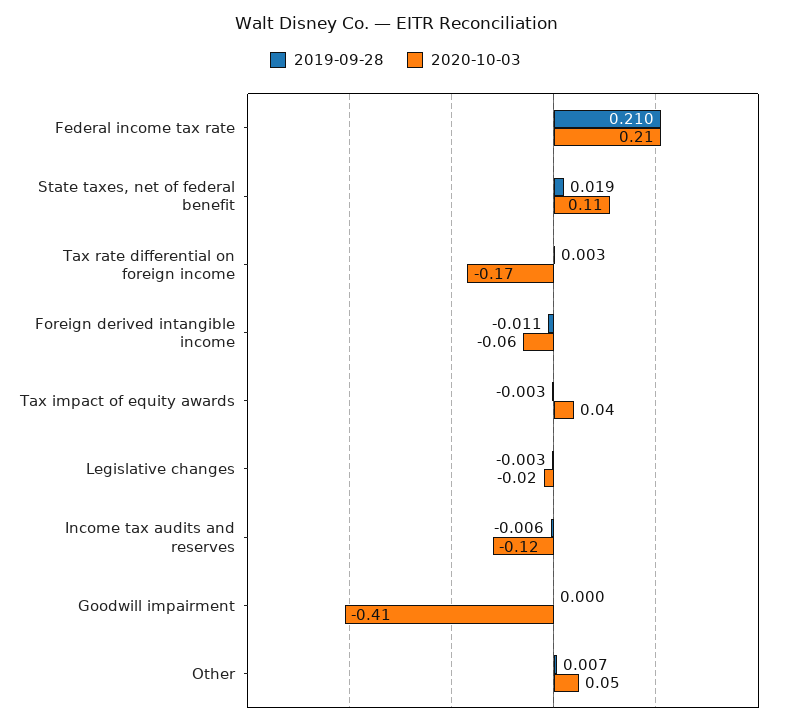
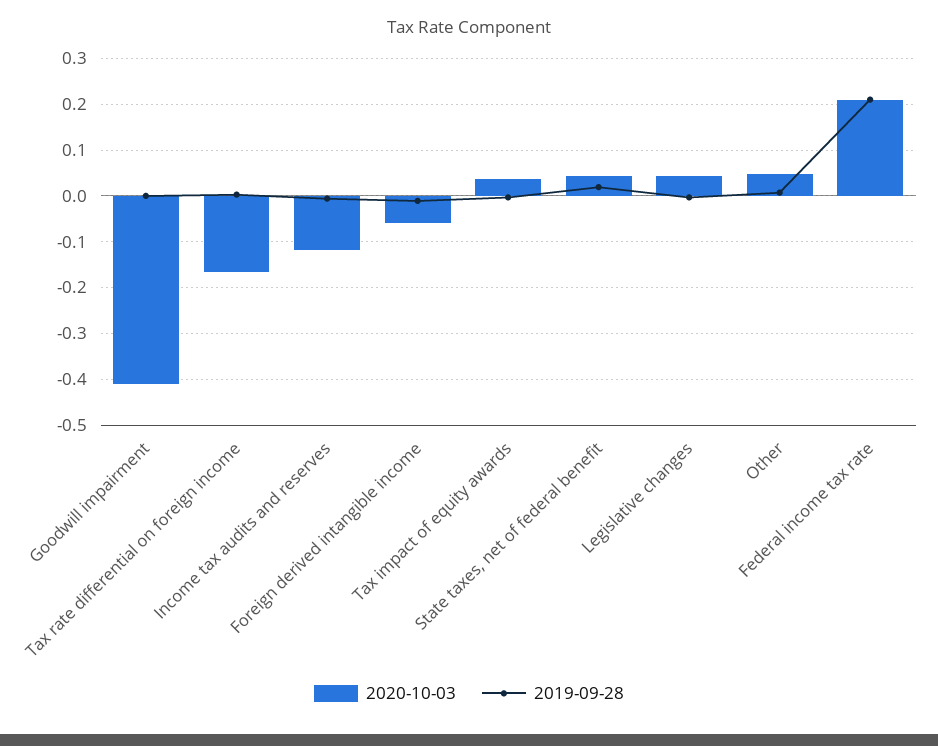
  {
    "2019-09-28": {
      "Federal income tax rate": 0.21,
      "State taxes, net of federal benefit": 0.019,
      "Tax rate differential on foreign income": 0.003,
      "Foreign derived intangible income": -0.011,
      "Tax impact of equity awards": -0.003,
      "Legislative changes": -0.003,
      "Income tax audits and reserves": -0.006,
      "Goodwill impairment": 0,
      "Other": 0.007
    },
    "2020-10-03": {
      "Federal income tax rate": 0.21,
-     "State taxes, net of federal benefit": 0.11,
+     "State taxes, net of federal benefit": 0.04,
      "Tax rate differential on foreign income": -0.17,
      "Foreign derived intangible income": -0.06,
      "Tax impact of equity awards": 0.04,
-     "Legislative changes": -0.02,
+     "Legislative changes": 0.04,
      "Income tax audits and reserves": -0.12,
      "Goodwill impairment": -0.41,
      "Other": 0.05
    }
  }

